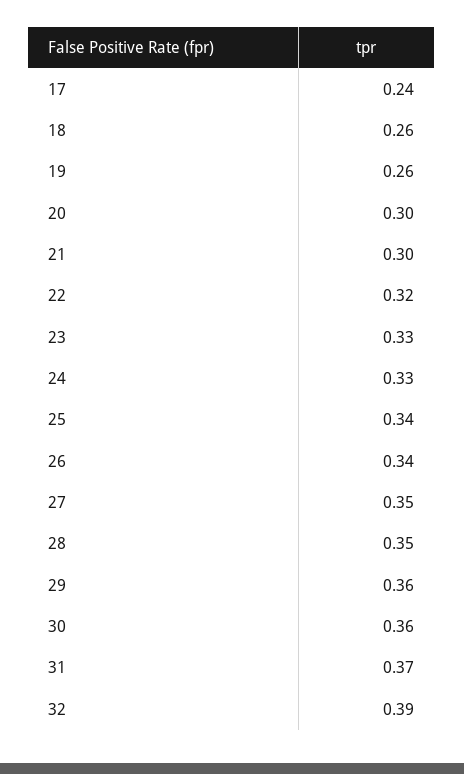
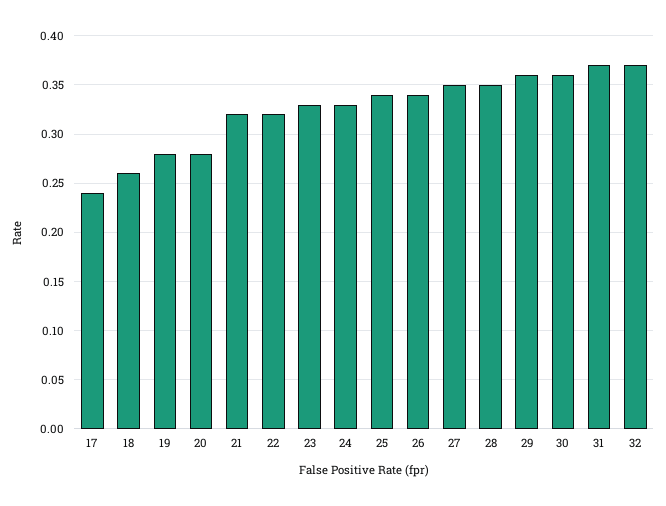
  {
    "17": 0.24,
    "18": 0.26,
-   "19": 0.26,
+   "19": 0.28,
-   "20": 0.3,
+   "20": 0.28,
-   "21": 0.3,
+   "21": 0.32,
    "22": 0.32,
    "23": 0.33,
    "24": 0.33,
    "25": 0.34,
    "26": 0.34,
    "27": 0.35,
    "28": 0.35,
    "29": 0.36,
    "30": 0.36,
    "31": 0.37,
-   "32": 0.39
+   "32": 0.37
  }

